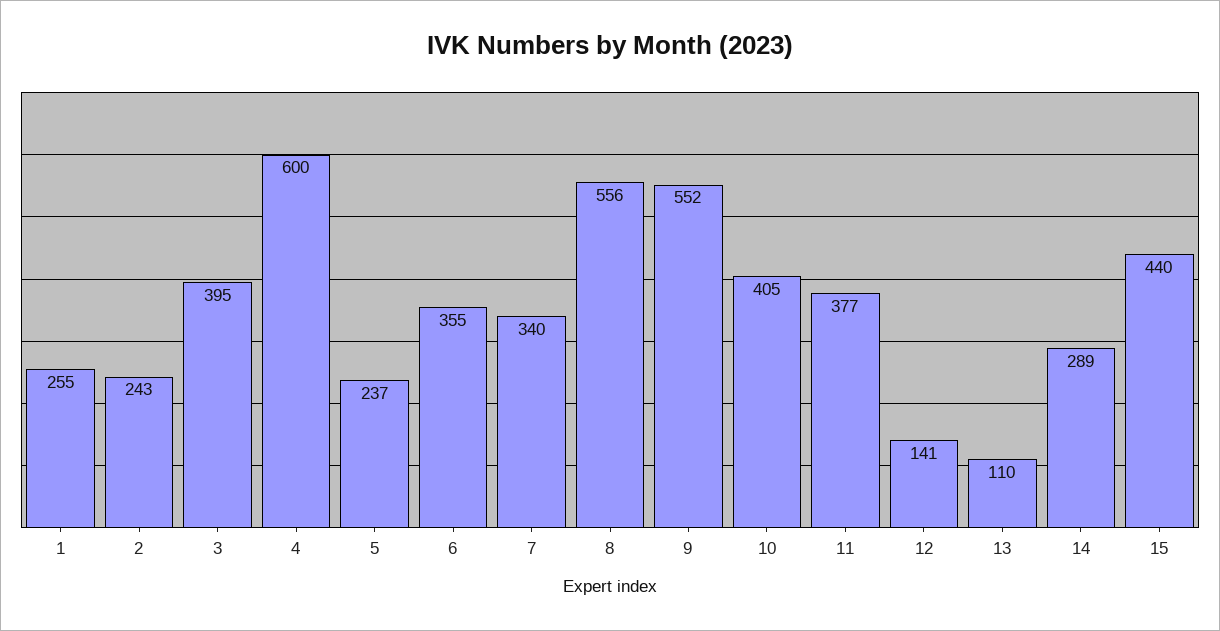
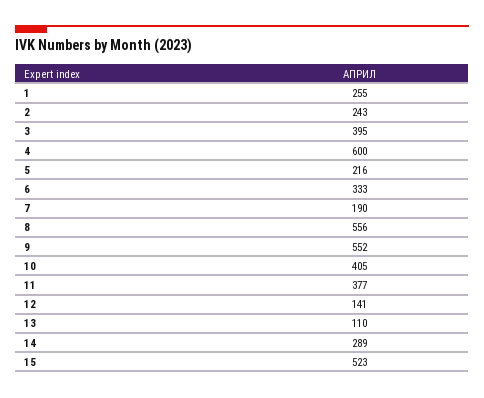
  {
    "1": 255,
    "2": 243,
    "3": 395,
    "4": 600,
-   "5": 237,
+   "5": 216,
-   "6": 355,
+   "6": 333,
-   "7": 340,
+   "7": 190,
    "8": 556,
    "9": 552,
    "10": 405,
    "11": 377,
    "12": 141,
    "13": 110,
    "14": 289,
-   "15": 440
+   "15": 523
  }

